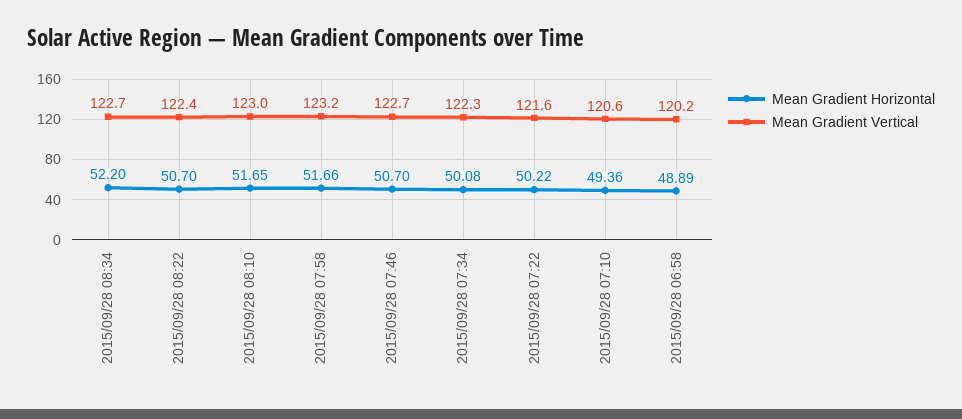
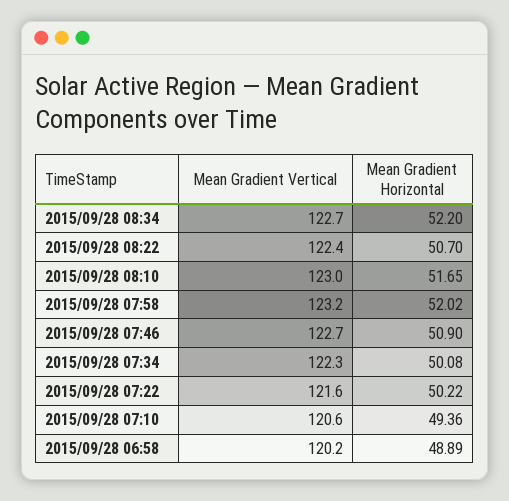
  {
    "Mean Gradient Horizontal": {
      "2015/09/28 08:34": 52.2,
      "2015/09/28 08:22": 50.7,
      "2015/09/28 08:10": 51.65,
-     "2015/09/28 07:58": 51.66,
+     "2015/09/28 07:58": 52.02,
-     "2015/09/28 07:46": 50.7,
+     "2015/09/28 07:46": 50.9,
      "2015/09/28 07:34": 50.08,
      "2015/09/28 07:22": 50.22,
      "2015/09/28 07:10": 49.36,
      "2015/09/28 06:58": 48.89
    },
    "Mean Gradient Vertical": {
      "2015/09/28 08:34": 122.7,
      "2015/09/28 08:22": 122.4,
      "2015/09/28 08:10": 123,
      "2015/09/28 07:58": 123.2,
      "2015/09/28 07:46": 122.7,
      "2015/09/28 07:34": 122.3,
      "2015/09/28 07:22": 121.6,
      "2015/09/28 07:10": 120.6,
      "2015/09/28 06:58": 120.2
    }
  }

